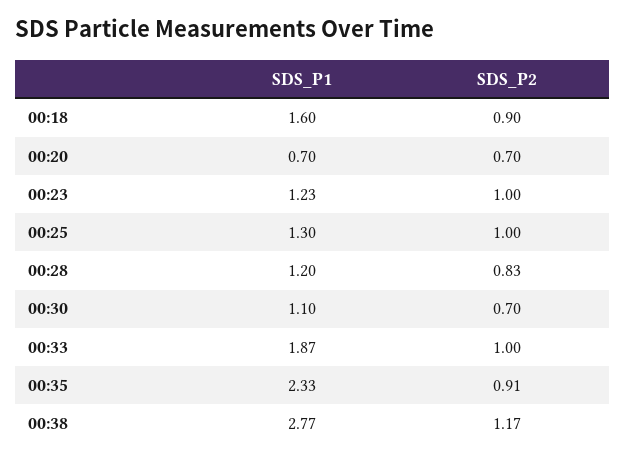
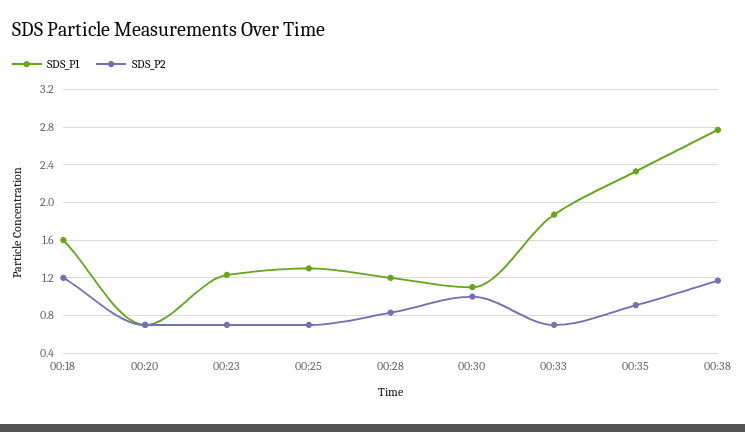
  {
    "SDS_P1": {
      "00:18": 1.6,
      "00:20": 0.7,
      "00:23": 1.23,
      "00:25": 1.3,
      "00:28": 1.2,
      "00:30": 1.1,
      "00:33": 1.87,
      "00:35": 2.33,
      "00:38": 2.77
    },
    "SDS_P2": {
-     "00:18": 0.9,
+     "00:18": 1.2,
      "00:20": 0.7,
-     "00:23": 1,
+     "00:23": 0.7,
-     "00:25": 1,
+     "00:25": 0.7,
      "00:28": 0.83,
-     "00:30": 0.7,
+     "00:30": 1,
-     "00:33": 1,
+     "00:33": 0.7,
      "00:35": 0.91,
      "00:38": 1.17
    }
  }

